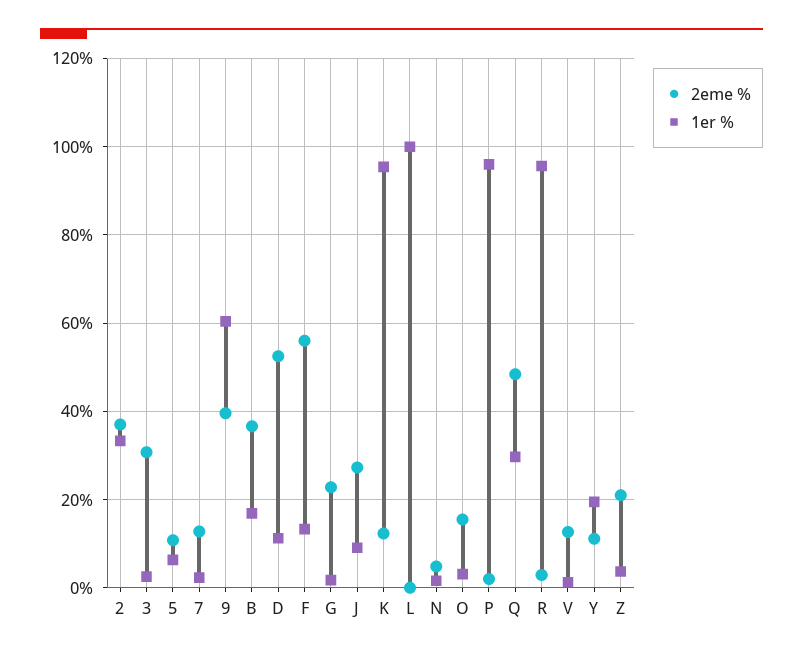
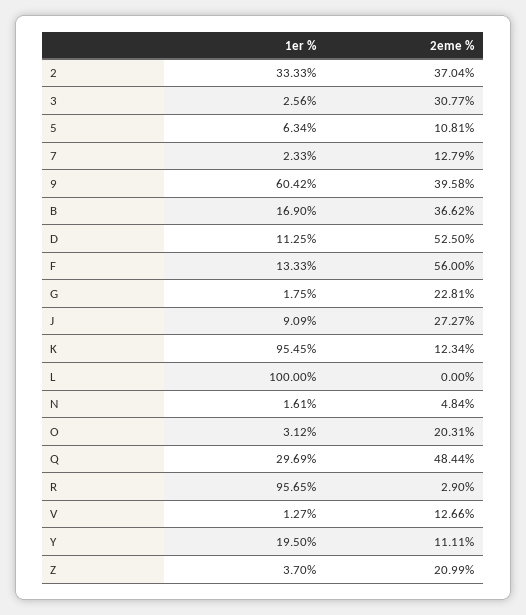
  {
    "2eme %": {
      "2": 37.04,
      "3": 30.77,
      "5": 10.81,
      "7": 12.79,
      "9": 39.58,
      "B": 36.62,
      "D": 52.5,
      "F": 56,
      "G": 22.81,
      "J": 27.27,
      "K": 12.34,
      "L": 0,
      "N": 4.84,
-     "O": 16,
+     "O": 20.31,
-     "P": 2,
      "Q": 48.44,
      "R": 2.9,
      "V": 12.66,
      "Y": 11.11,
      "Z": 20.99
    },
    "1er %": {
      "2": 33.33,
      "3": 2.56,
      "5": 6.34,
      "7": 2.33,
      "9": 60.42,
      "B": 16.9,
      "D": 11.25,
      "F": 13.33,
      "G": 1.75,
      "J": 9.09,
      "K": 95.45,
      "L": 100,
      "N": 1.61,
      "O": 3.12,
-     "P": 96,
      "Q": 29.69,
      "R": 95.65,
      "V": 1.27,
      "Y": 19.5,
      "Z": 3.7
    }
  }

